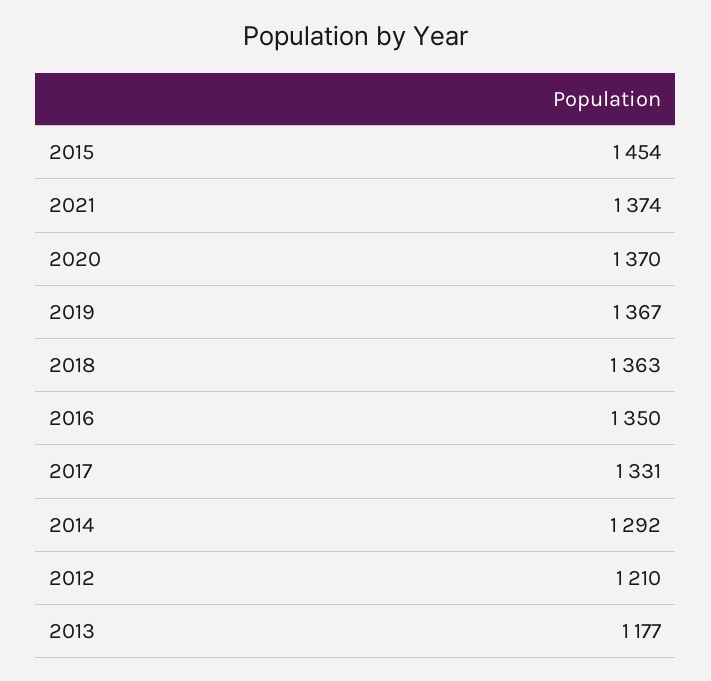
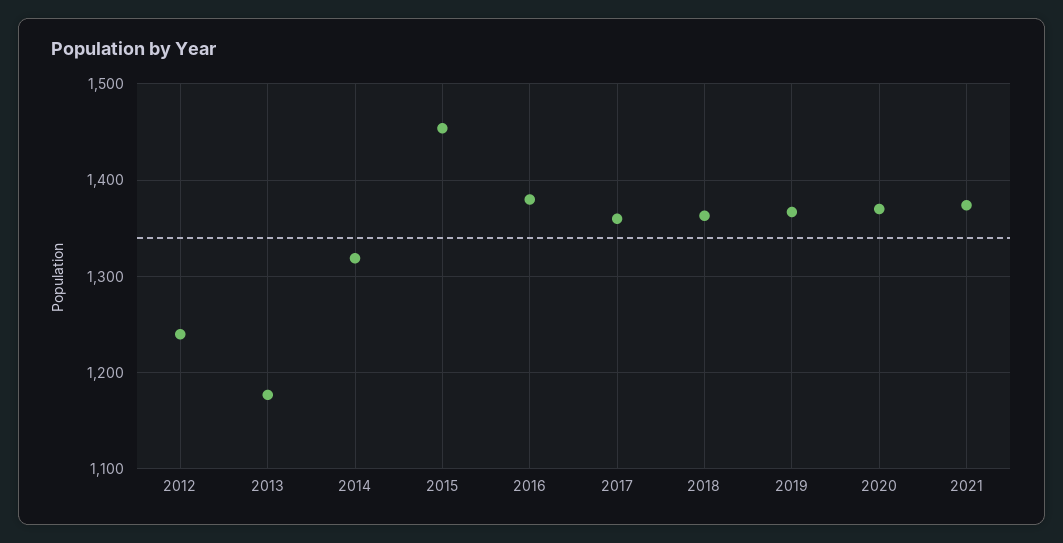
  {
    "2015": 1454,
    "2021": 1374,
    "2020": 1370,
    "2019": 1367,
    "2018": 1363,
-   "2016": 1350,
+   "2016": 1380,
-   "2017": 1331,
+   "2017": 1360,
-   "2014": 1292,
+   "2014": 1320,
-   "2012": 1210,
+   "2012": 1240,
    "2013": 1177
  }

